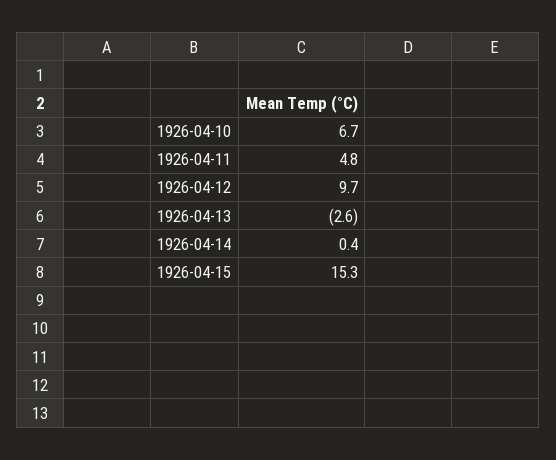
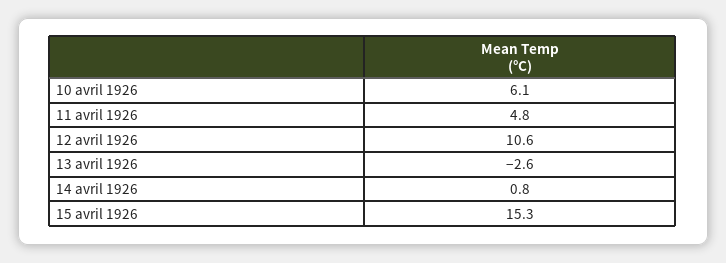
  {
-   "1926-04-10": 6.7,
+   "1926-04-10": 6.1,
    "1926-04-11": 4.8,
-   "1926-04-12": 9.7,
+   "1926-04-12": 10.6,
    "1926-04-13": -2.6,
-   "1926-04-14": 0.4,
+   "1926-04-14": 0.8,
    "1926-04-15": 15.3
  }

